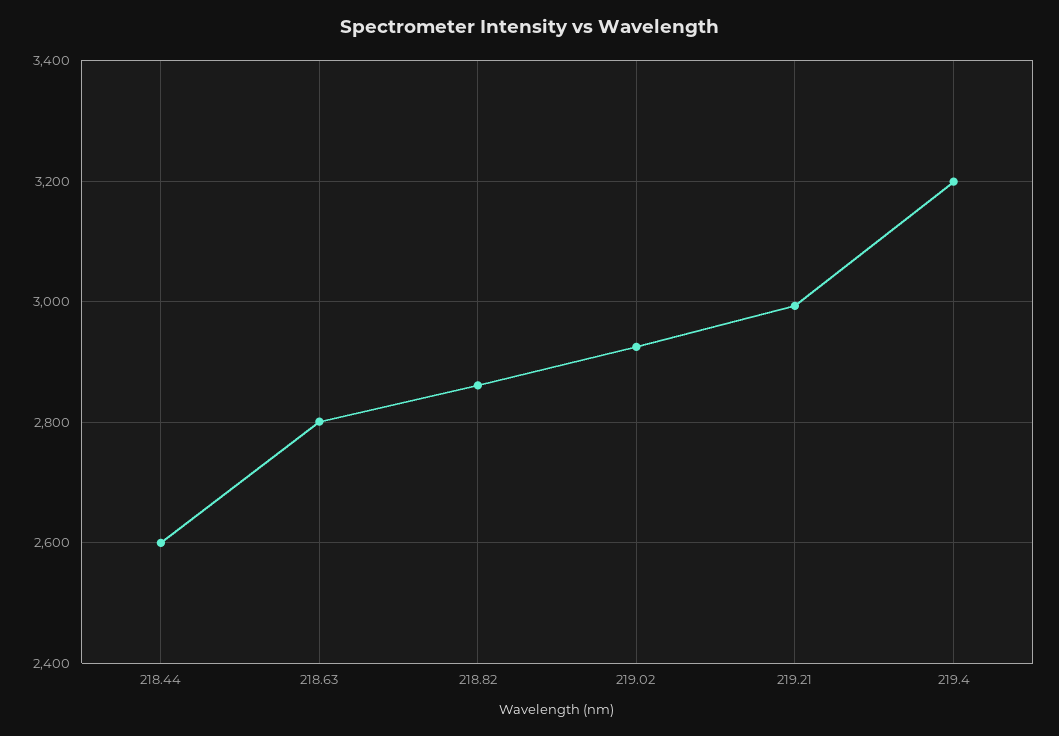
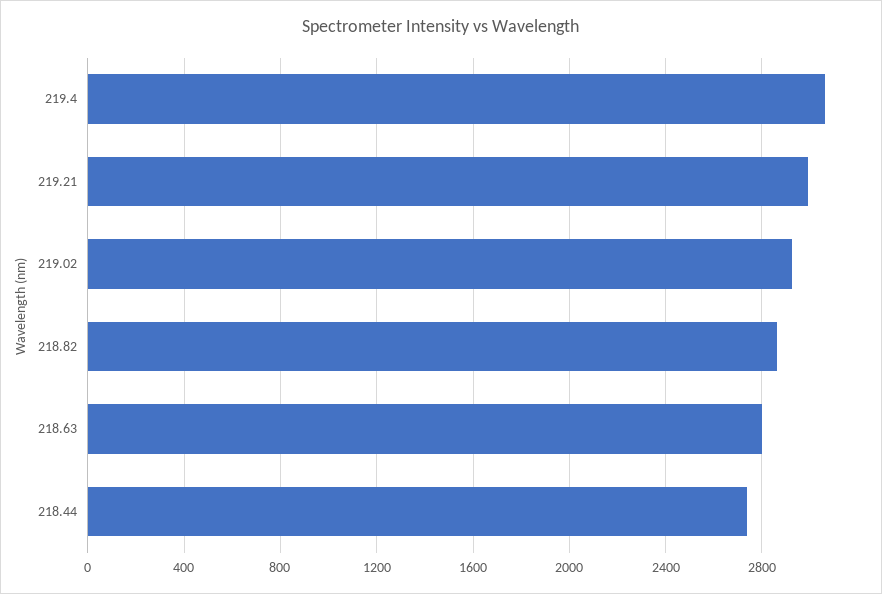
  {
-   "218.44": 2600,
+   "218.44": 2750,
    "218.63": 2800,
    "218.82": 2860,
    "219.02": 2920,
    "219.21": 3000,
-   "219.4": 3200
+   "219.4": 3050
  }

